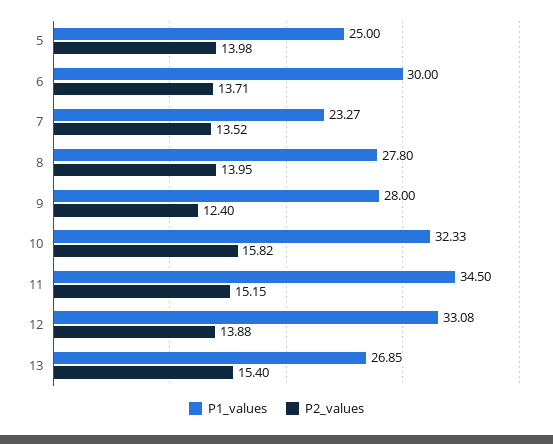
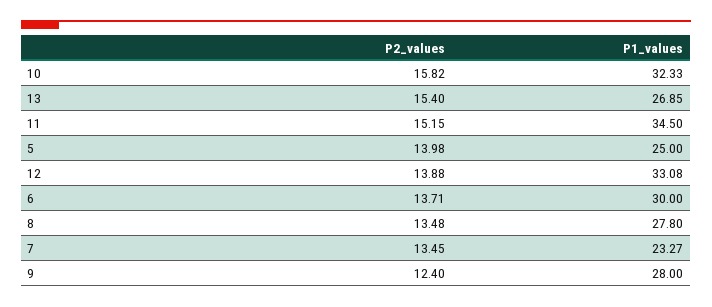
  {
    "P1_values": {
      "5": 25,
      "6": 30,
      "7": 23.27,
      "8": 27.8,
      "9": 28,
      "10": 32.33,
      "11": 34.5,
      "12": 33.08,
      "13": 26.85
    },
    "P2_values": {
      "5": 13.98,
      "6": 13.71,
-     "7": 13.52,
+     "7": 13.45,
-     "8": 13.95,
+     "8": 13.48,
      "9": 12.4,
      "10": 15.82,
      "11": 15.15,
      "12": 13.88,
      "13": 15.4
    }
  }

